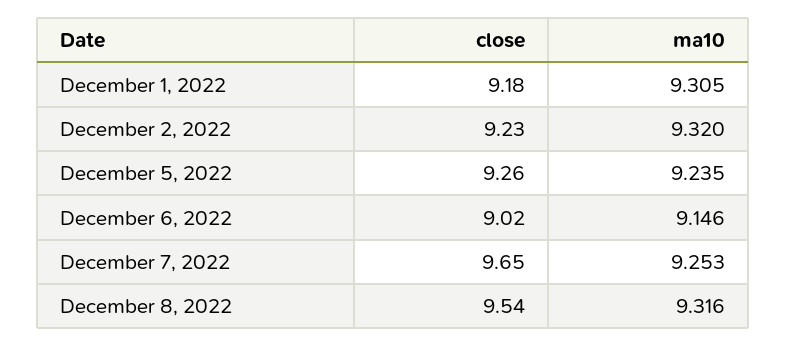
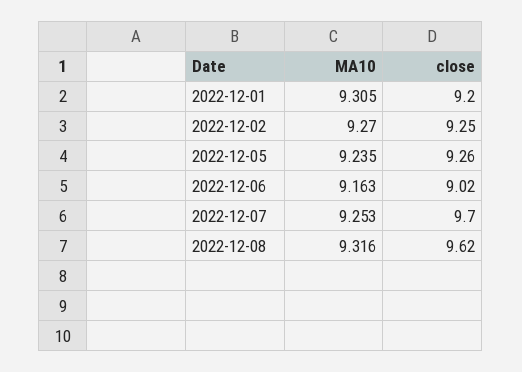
  {
    "close": {
-     "December 1, 2022": 9.18,
+     "December 1, 2022": 9.2,
-     "December 2, 2022": 9.23,
+     "December 2, 2022": 9.25,
      "December 5, 2022": 9.26,
      "December 6, 2022": 9.02,
-     "December 7, 2022": 9.65,
+     "December 7, 2022": 9.7,
-     "December 8, 2022": 9.54
+     "December 8, 2022": 9.62
    },
    "ma10": {
      "December 1, 2022": 9.305,
-     "December 2, 2022": 9.32,
+     "December 2, 2022": 9.27,
      "December 5, 2022": 9.235,
-     "December 6, 2022": 9.146,
+     "December 6, 2022": 9.163,
      "December 7, 2022": 9.253,
      "December 8, 2022": 9.316
    }
  }

